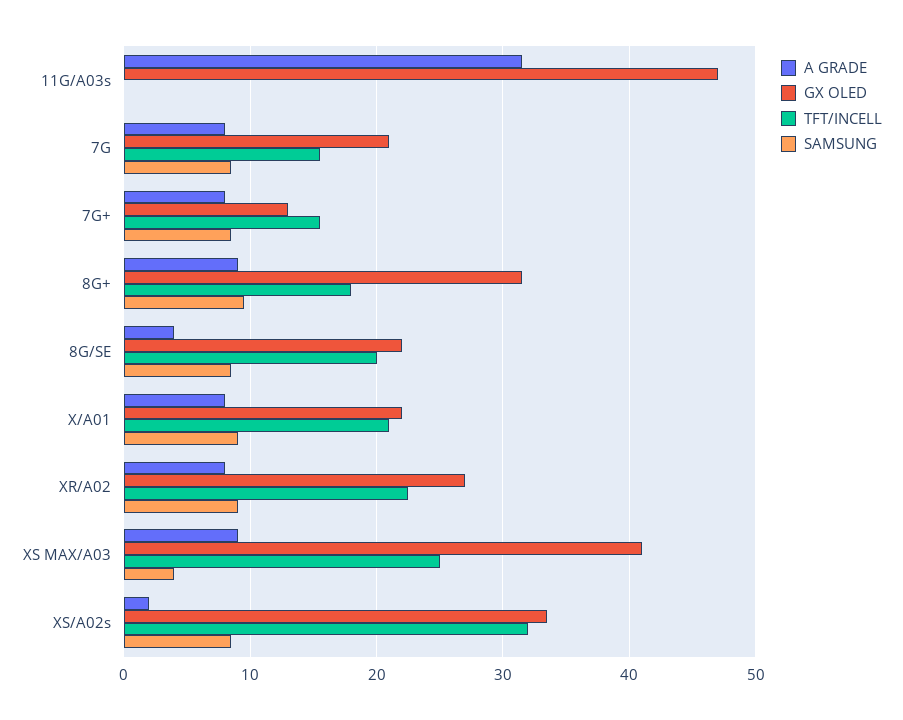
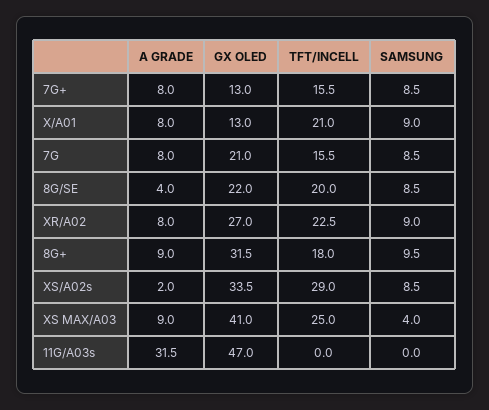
  {
    "A GRADE": {
      "11G/A03s": 31.5,
      "7G": 8,
      "7G+": 8,
      "8G+": 9,
      "8G/SE": 4,
      "X/A01": 8,
      "XR/A02": 8,
      "XS MAX/A03": 9,
      "XS/A02s": 2
    },
    "GX OLED": {
      "11G/A03s": 47,
      "7G": 21,
      "7G+": 13,
      "8G+": 31.5,
      "8G/SE": 22,
-     "X/A01": 22,
+     "X/A01": 13,
      "XR/A02": 27,
      "XS MAX/A03": 41,
      "XS/A02s": 33.5
    },
    "TFT/INCELL": {
      "11G/A03s": 0,
      "7G": 15.5,
      "7G+": 15.5,
      "8G+": 18,
      "8G/SE": 20,
      "X/A01": 21,
      "XR/A02": 22.5,
      "XS MAX/A03": 25,
-     "XS/A02s": 32
+     "XS/A02s": 29
    },
    "SAMSUNG": {
      "11G/A03s": 0,
      "7G": 8.5,
      "7G+": 8.5,
      "8G+": 9.5,
      "8G/SE": 8.5,
      "X/A01": 9,
      "XR/A02": 9,
      "XS MAX/A03": 4,
      "XS/A02s": 8.5
    }
  }

